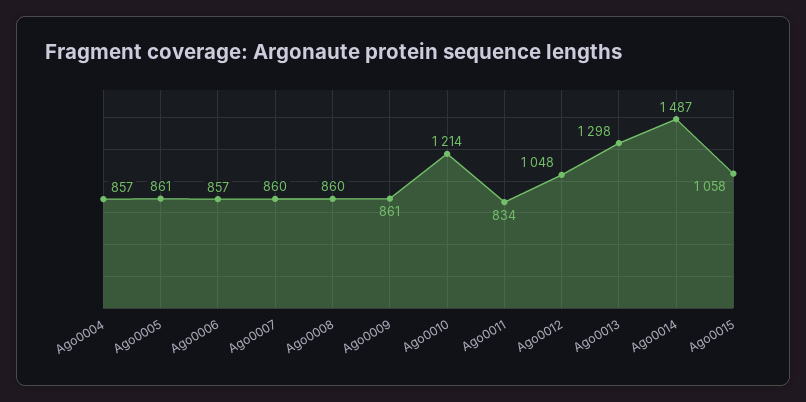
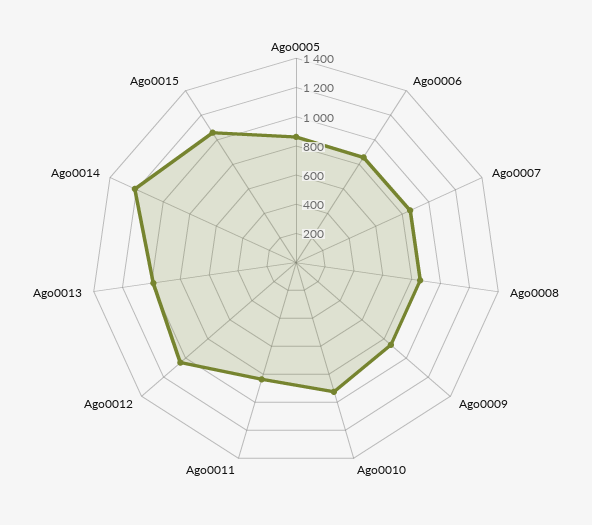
  {
-   "Ago0004": 857,
    "Ago0005": 861,
    "Ago0006": 857,
    "Ago0007": 860,
    "Ago0008": 860,
    "Ago0009": 861,
-   "Ago0010": 1214,
+   "Ago0010": 900,
    "Ago0011": 834,
    "Ago0012": 1048,
-   "Ago0013": 1298,
+   "Ago0013": 1000,
-   "Ago0014": 1487,
+   "Ago0014": 1200,
    "Ago0015": 1058
  }

